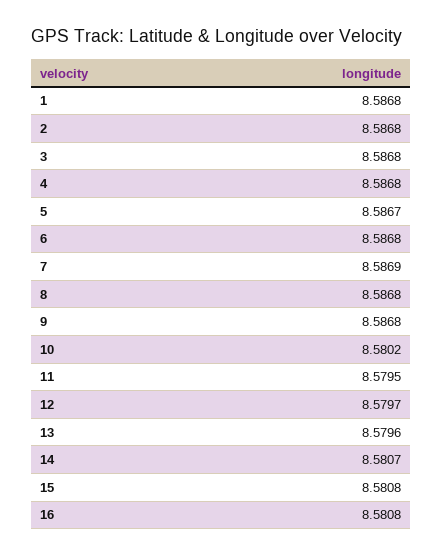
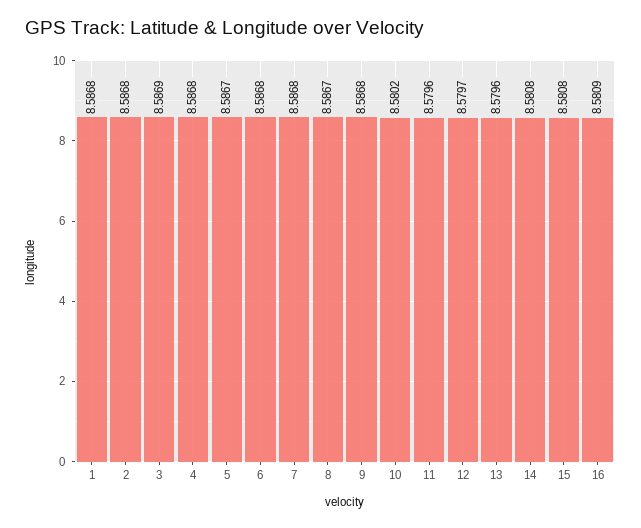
  {
    "1": 8.5868,
    "2": 8.5868,
-   "3": 8.5868,
+   "3": 8.5869,
    "4": 8.5868,
    "5": 8.5867,
    "6": 8.5868,
-   "7": 8.5869,
+   "7": 8.5868,
-   "8": 8.5868,
+   "8": 8.5867,
    "9": 8.5868,
    "10": 8.5802,
-   "11": 8.5795,
+   "11": 8.5796,
    "12": 8.5797,
    "13": 8.5796,
-   "14": 8.5807,
+   "14": 8.5808,
    "15": 8.5808,
-   "16": 8.5808
+   "16": 8.5809
  }

